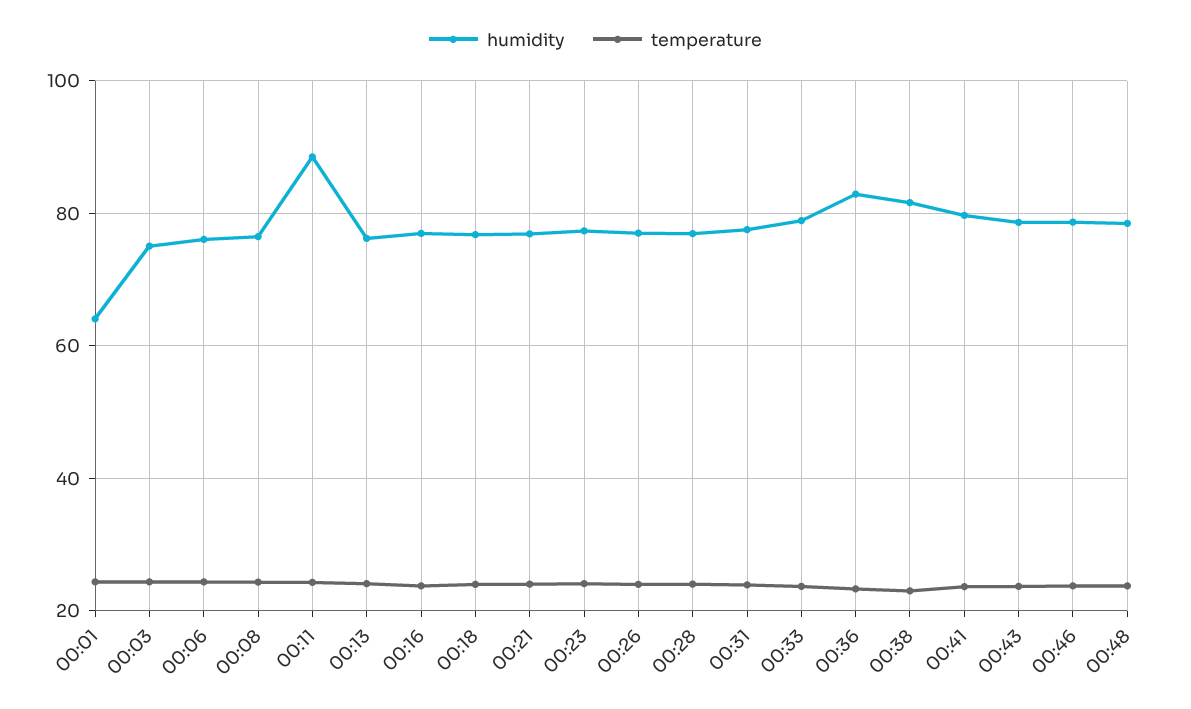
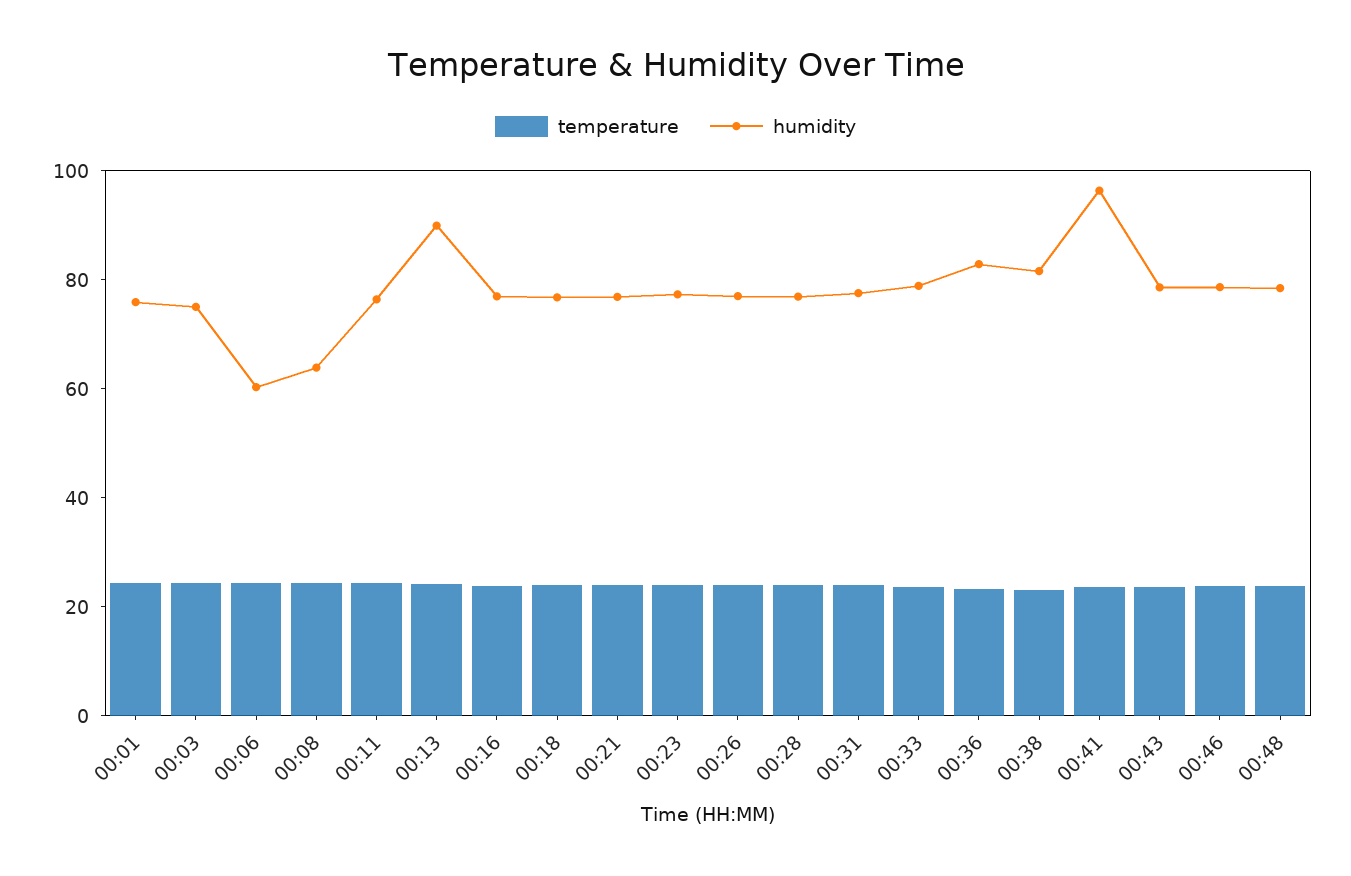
  {
    "humidity": {
-     "00:01": 64,
+     "00:01": 75,
      "00:03": 76,
-     "00:06": 76,
+     "00:06": 60,
-     "00:08": 76,
+     "00:08": 65,
-     "00:11": 88,
+     "00:11": 75,
-     "00:13": 76,
+     "00:13": 90,
      "00:16": 76,
      "00:18": 76,
      "00:21": 76,
      "00:23": 78,
      "00:26": 76,
      "00:28": 76,
      "00:31": 78,
      "00:33": 78,
      "00:36": 82,
      "00:38": 82,
-     "00:41": 80,
+     "00:41": 95,
      "00:43": 78,
      "00:46": 78,
      "00:48": 78
    },
    "temperature": {
      "00:01": 24,
      "00:03": 24,
      "00:06": 24,
      "00:08": 24,
      "00:11": 24,
      "00:13": 24,
      "00:16": 24,
      "00:18": 24,
      "00:21": 24,
      "00:23": 24,
      "00:26": 24,
      "00:28": 24,
      "00:31": 24,
      "00:33": 24,
      "00:36": 24,
      "00:38": 22,
      "00:41": 24,
      "00:43": 24,
      "00:46": 24,
      "00:48": 24
    }
  }

